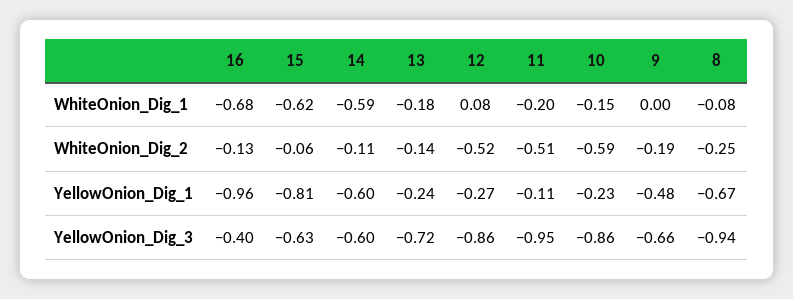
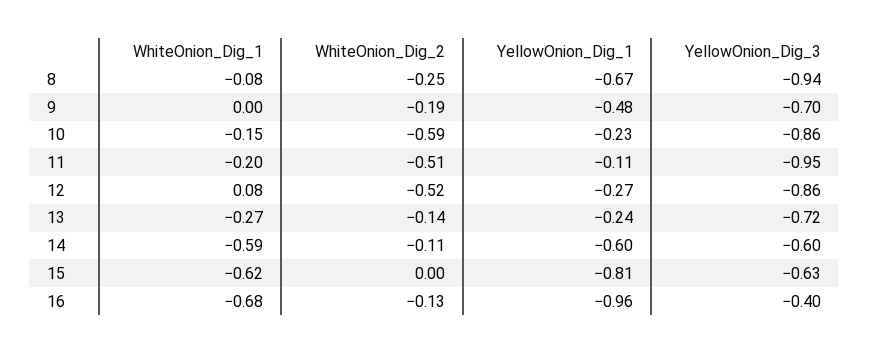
  {
    "16": {
      "WhiteOnion_Dig_1": -0.68,
      "WhiteOnion_Dig_2": -0.13,
      "YellowOnion_Dig_1": -0.96,
      "YellowOnion_Dig_3": -0.4
    },
    "15": {
      "WhiteOnion_Dig_1": -0.62,
-     "WhiteOnion_Dig_2": -0.06,
+     "WhiteOnion_Dig_2": 0,
      "YellowOnion_Dig_1": -0.81,
      "YellowOnion_Dig_3": -0.63
    },
    "14": {
      "WhiteOnion_Dig_1": -0.59,
      "WhiteOnion_Dig_2": -0.11,
      "YellowOnion_Dig_1": -0.6,
      "YellowOnion_Dig_3": -0.6
    },
    "13": {
-     "WhiteOnion_Dig_1": -0.18,
+     "WhiteOnion_Dig_1": -0.27,
      "WhiteOnion_Dig_2": -0.14,
      "YellowOnion_Dig_1": -0.24,
      "YellowOnion_Dig_3": -0.72
    },
    "12": {
      "WhiteOnion_Dig_1": 0.08,
      "WhiteOnion_Dig_2": -0.52,
      "YellowOnion_Dig_1": -0.27,
      "YellowOnion_Dig_3": -0.86
    },
    "11": {
      "WhiteOnion_Dig_1": -0.2,
      "WhiteOnion_Dig_2": -0.51,
      "YellowOnion_Dig_1": -0.11,
      "YellowOnion_Dig_3": -0.95
    },
    "10": {
      "WhiteOnion_Dig_1": -0.15,
      "WhiteOnion_Dig_2": -0.59,
      "YellowOnion_Dig_1": -0.23,
      "YellowOnion_Dig_3": -0.86
    },
    "9": {
      "WhiteOnion_Dig_1": 0,
      "WhiteOnion_Dig_2": -0.19,
      "YellowOnion_Dig_1": -0.48,
-     "YellowOnion_Dig_3": -0.66
+     "YellowOnion_Dig_3": -0.7
    },
    "8": {
      "WhiteOnion_Dig_1": -0.08,
      "WhiteOnion_Dig_2": -0.25,
      "YellowOnion_Dig_1": -0.67,
      "YellowOnion_Dig_3": -0.94
    }
  }

